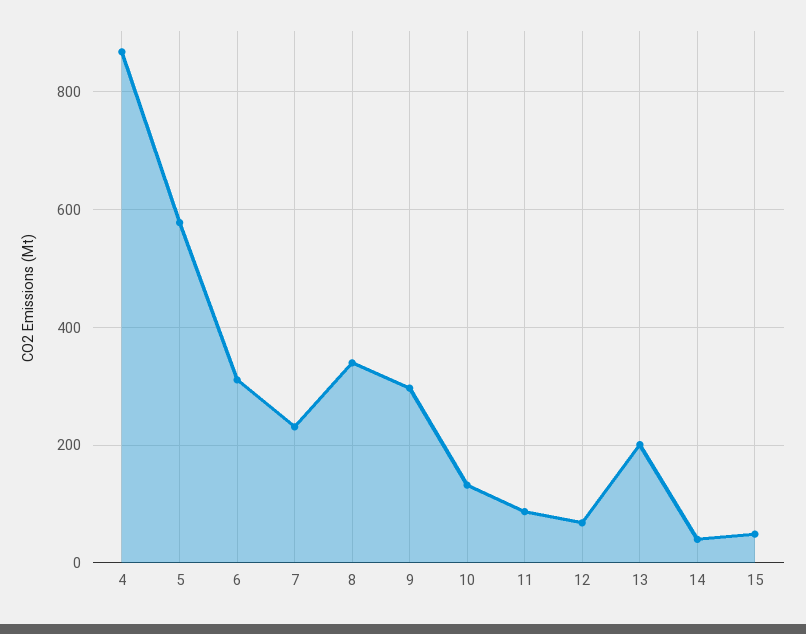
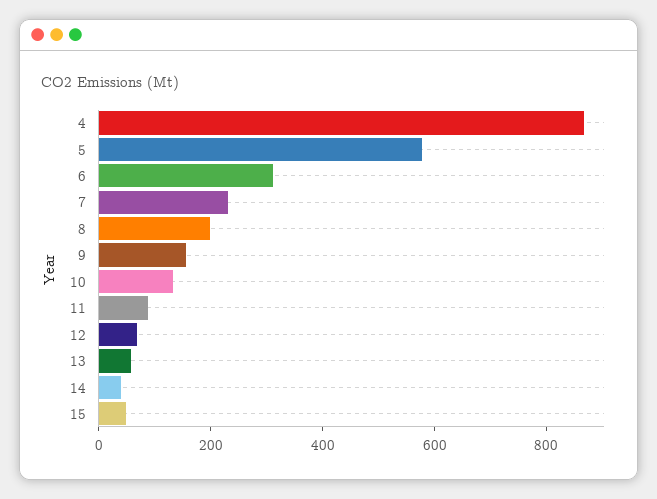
  {
    "4": 860,
    "5": 580,
    "6": 320,
    "7": 240,
-   "8": 340,
+   "8": 200,
-   "9": 300,
+   "9": 150,
    "10": 140,
    "11": 80,
    "12": 60,
-   "13": 200,
+   "13": 50,
    "14": 40,
    "15": 40
  }

